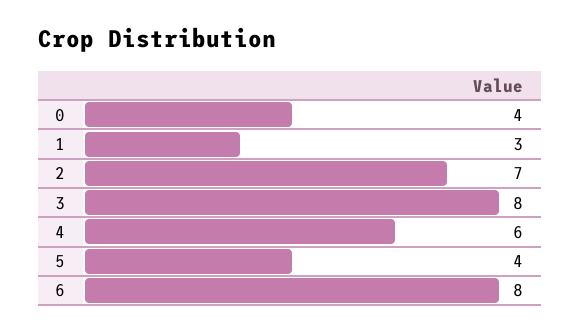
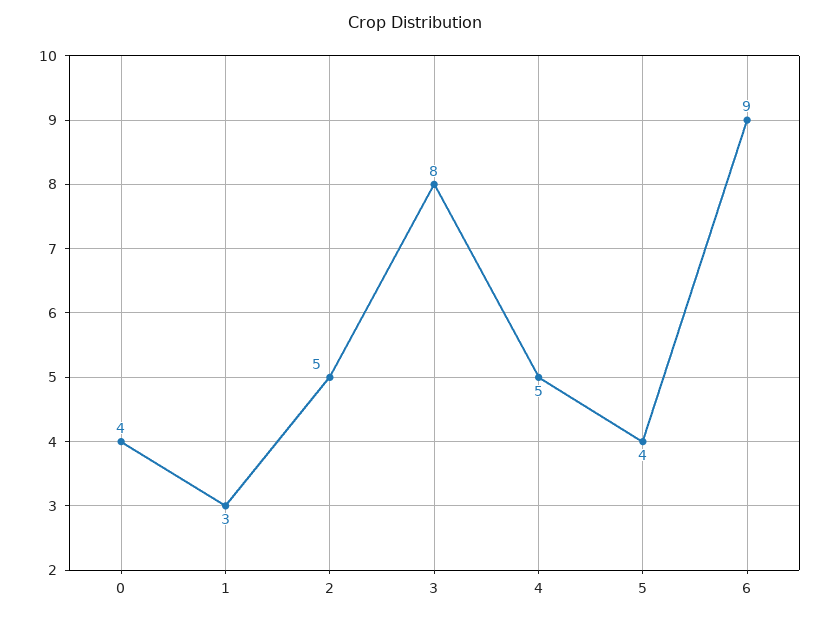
  {
    "0": 4,
    "1": 3,
-   "2": 7,
+   "2": 5,
    "3": 8,
-   "4": 6,
+   "4": 5,
    "5": 4,
-   "6": 8
+   "6": 9
  }

